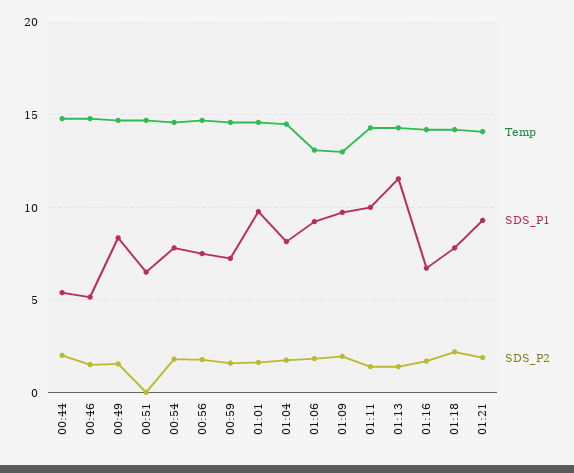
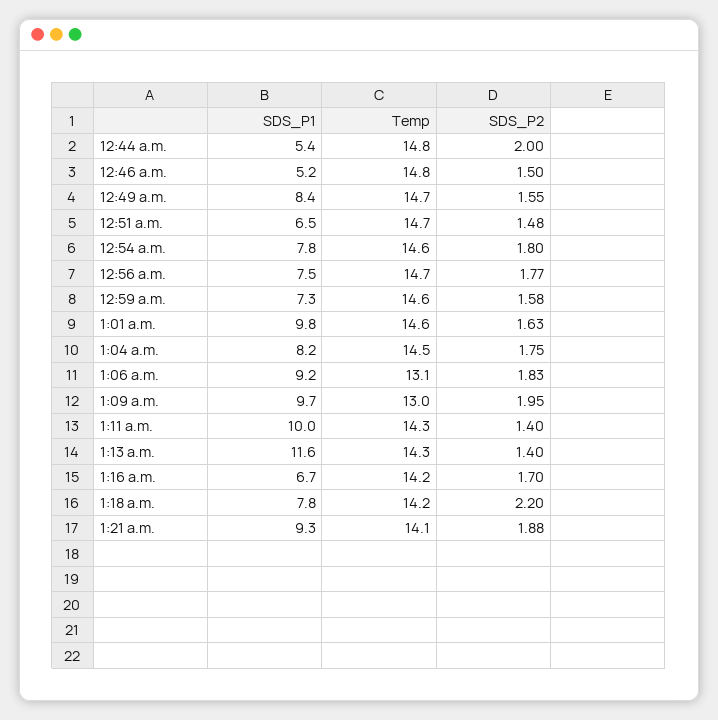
  {
    "Temp": {
      "00:44": 14.8,
      "00:46": 14.8,
      "00:49": 14.7,
      "00:51": 14.7,
      "00:54": 14.6,
      "00:56": 14.7,
      "00:59": 14.6,
      "01:01": 14.6,
      "01:04": 14.5,
      "01:06": 13.1,
      "01:09": 13,
      "01:11": 14.3,
      "01:13": 14.3,
      "01:16": 14.2,
      "01:18": 14.2,
      "01:21": 14.1
    },
    "SDS_P1": {
      "00:44": 5.4,
      "00:46": 5.2,
      "00:49": 8.4,
      "00:51": 6.5,
      "00:54": 7.8,
      "00:56": 7.5,
      "00:59": 7.3,
      "01:01": 9.8,
      "01:04": 8.2,
      "01:06": 9.2,
      "01:09": 9.7,
      "01:11": 10,
      "01:13": 11.6,
      "01:16": 6.7,
      "01:18": 7.8,
      "01:21": 9.3
    },
    "SDS_P2": {
      "00:44": 2,
      "00:46": 1.5,
      "00:49": 1.55,
-     "00:51": 0,
+     "00:51": 1.48,
      "00:54": 1.8,
      "00:56": 1.77,
      "00:59": 1.58,
      "01:01": 1.63,
      "01:04": 1.75,
      "01:06": 1.83,
      "01:09": 1.95,
      "01:11": 1.4,
      "01:13": 1.4,
      "01:16": 1.7,
      "01:18": 2.2,
      "01:21": 1.88
    }
  }

